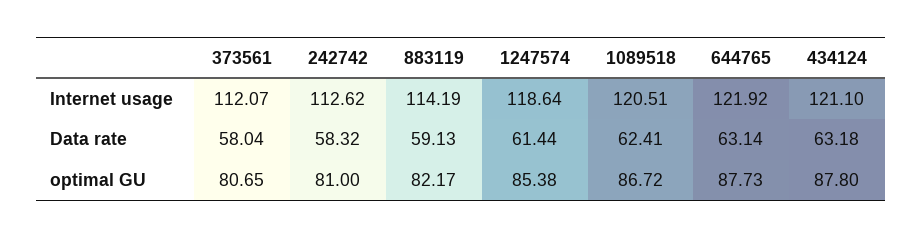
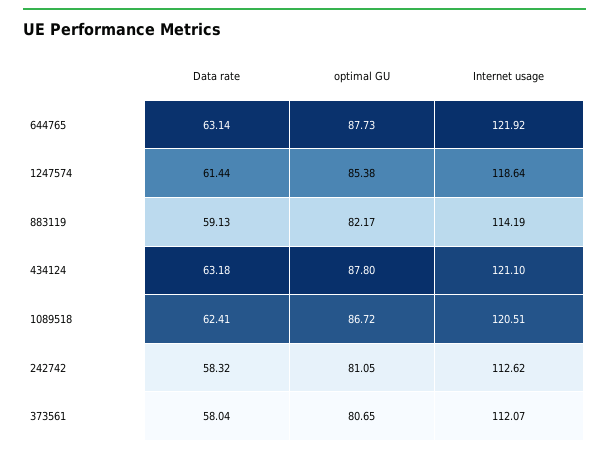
  {
    "373561": {
      "Internet usage": 112.07,
      "Data rate": 58.04,
      "optimal GU": 80.65
    },
    "242742": {
      "Internet usage": 112.62,
      "Data rate": 58.32,
-     "optimal GU": 81
+     "optimal GU": 81.05
    },
    "883119": {
      "Internet usage": 114.19,
      "Data rate": 59.13,
      "optimal GU": 82.17
    },
    "1247574": {
      "Internet usage": 118.64,
      "Data rate": 61.44,
      "optimal GU": 85.38
    },
    "1089518": {
      "Internet usage": 120.51,
      "Data rate": 62.41,
      "optimal GU": 86.72
    },
    "644765": {
      "Internet usage": 121.92,
      "Data rate": 63.14,
      "optimal GU": 87.73
    },
    "434124": {
      "Internet usage": 121.1,
      "Data rate": 63.18,
      "optimal GU": 87.8
    }
  }

